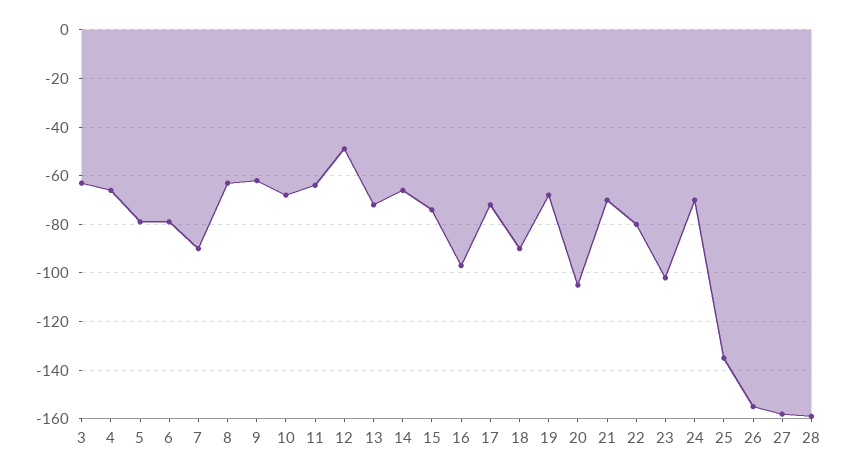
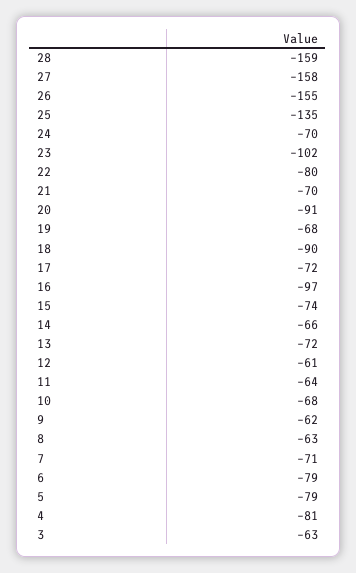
  {
    "3": -63,
-   "4": -65,
+   "4": -81,
    "5": -79,
    "6": -79,
-   "7": -90,
+   "7": -71,
    "8": -63,
    "9": -62,
    "10": -68,
    "11": -64,
-   "12": -50,
+   "12": -61,
    "13": -72,
    "14": -66,
    "15": -74,
    "16": -97,
    "17": -72,
    "18": -90,
    "19": -68,
-   "20": -105,
+   "20": -91,
    "21": -70,
    "22": -80,
    "23": -102,
    "24": -70,
    "25": -135,
    "26": -155,
    "27": -158,
    "28": -159
  }

